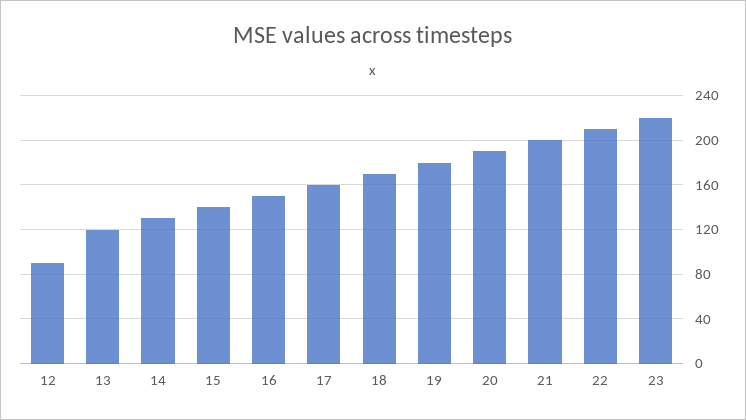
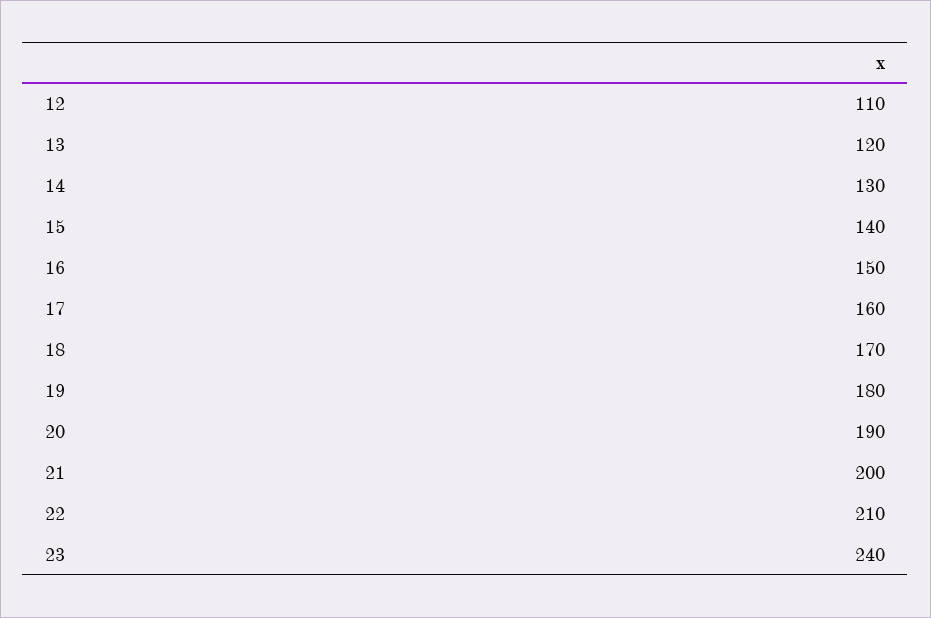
  {
-   "12": 90,
+   "12": 110,
    "13": 120,
    "14": 130,
    "15": 140,
    "16": 150,
    "17": 160,
    "18": 170,
    "19": 180,
    "20": 190,
    "21": 200,
    "22": 210,
-   "23": 220
+   "23": 240
  }

